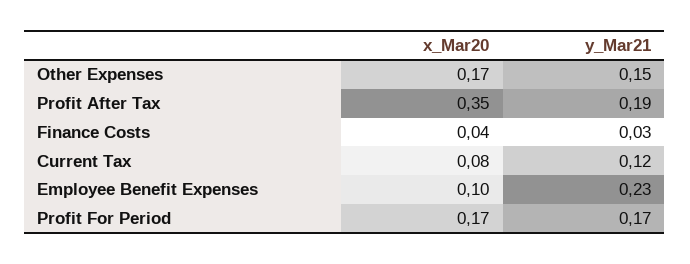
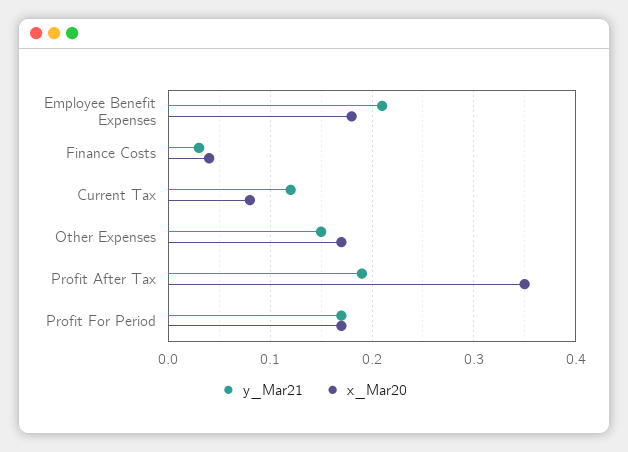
  {
    "x_Mar20": {
      "Other Expenses": 0.17,
      "Profit After Tax": 0.35,
      "Finance Costs": 0.04,
      "Current Tax": 0.08,
-     "Employee Benefit Expenses": 0.1,
+     "Employee Benefit Expenses": 0.18,
      "Profit For Period": 0.17
    },
    "y_Mar21": {
      "Other Expenses": 0.15,
      "Profit After Tax": 0.19,
      "Finance Costs": 0.03,
      "Current Tax": 0.12,
-     "Employee Benefit Expenses": 0.23,
+     "Employee Benefit Expenses": 0.21,
      "Profit For Period": 0.17
    }
  }

